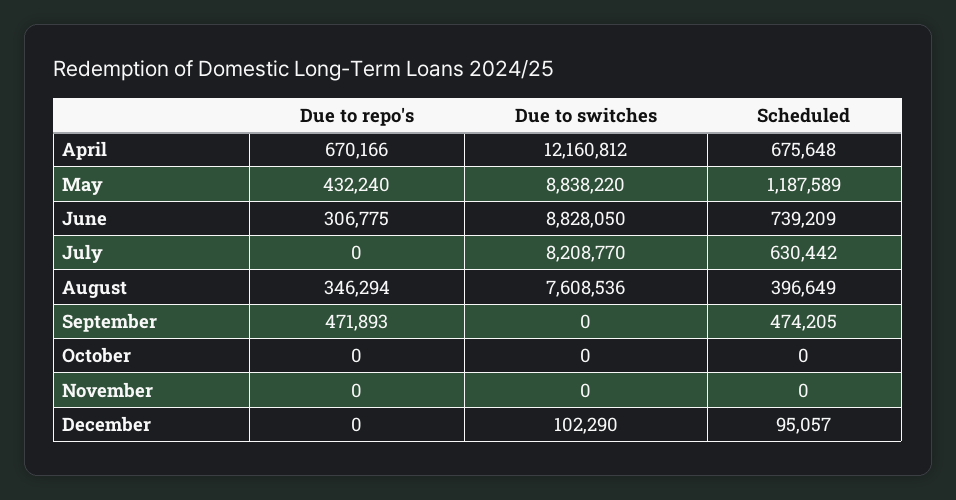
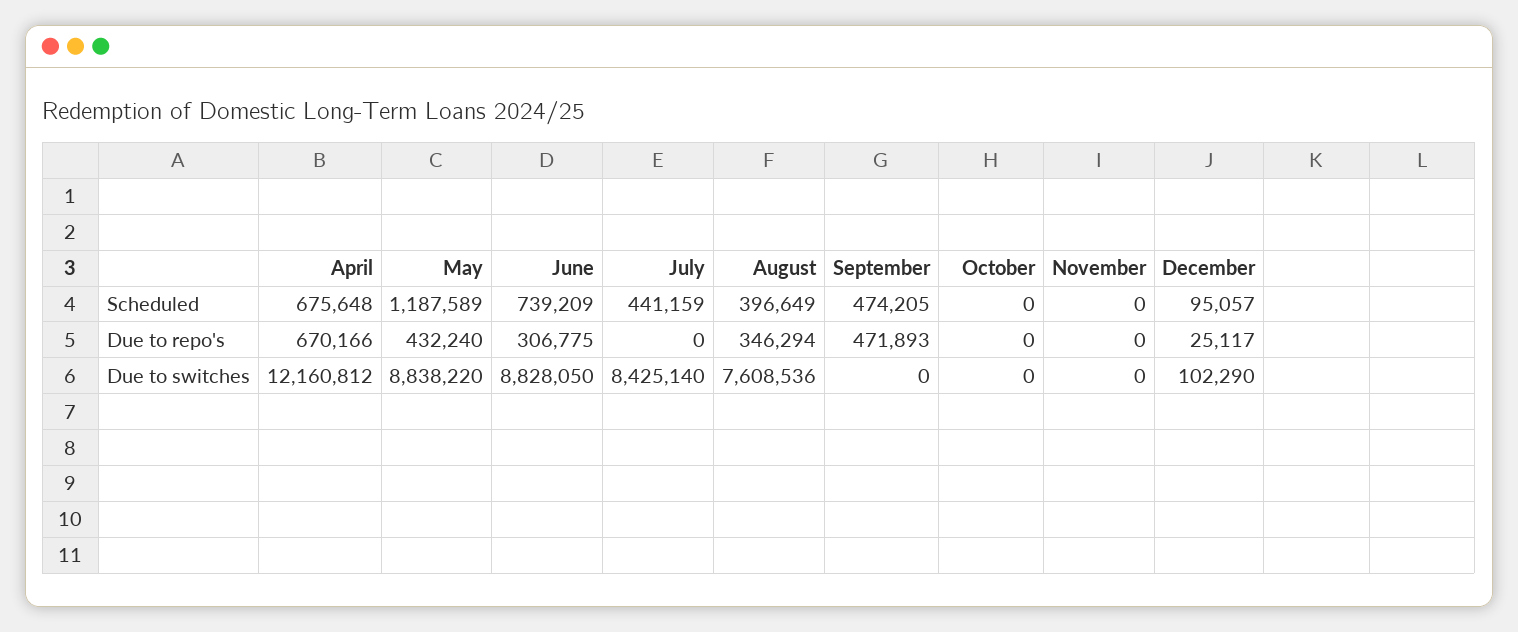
  {
    "Due to repo's": {
      "April": 670166,
      "May": 432240,
      "June": 306775,
      "July": 0,
      "August": 346294,
      "September": 471893,
      "October": 0,
      "November": 0,
-     "December": 0
+     "December": 25117
    },
    "Due to switches": {
      "April": 12160812,
      "May": 8838220,
      "June": 8828050,
-     "July": 8208770,
+     "July": 8425140,
      "August": 7608536,
      "September": 0,
      "October": 0,
      "November": 0,
      "December": 102290
    },
    "Scheduled": {
      "April": 675648,
      "May": 1187589,
      "June": 739209,
-     "July": 630442,
+     "July": 441159,
      "August": 396649,
      "September": 474205,
      "October": 0,
      "November": 0,
      "December": 95057
    }
  }

